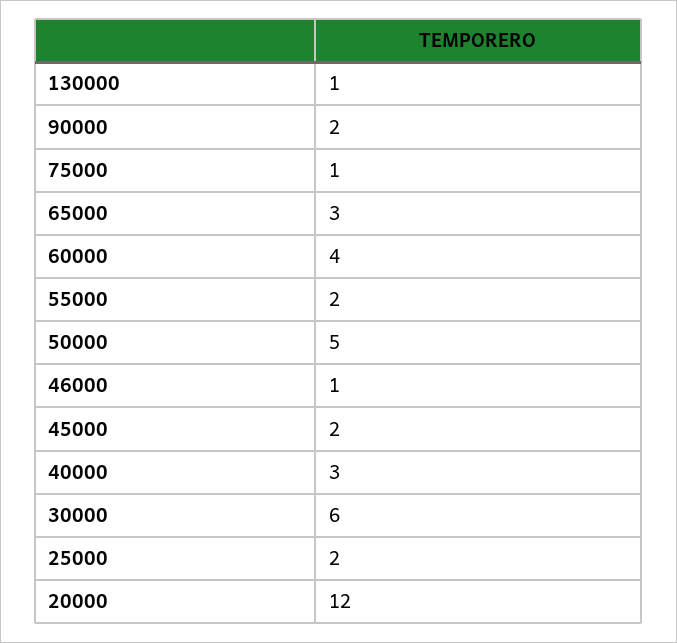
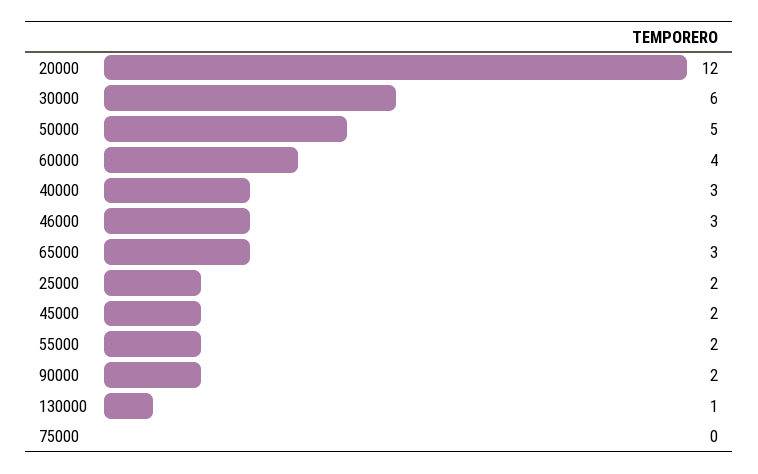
  {
    "130000": 1,
    "90000": 2,
-   "75000": 1,
+   "75000": 0,
    "65000": 3,
    "60000": 4,
    "55000": 2,
    "50000": 5,
-   "46000": 1,
+   "46000": 3,
    "45000": 2,
    "40000": 3,
    "30000": 6,
    "25000": 2,
    "20000": 12
  }

